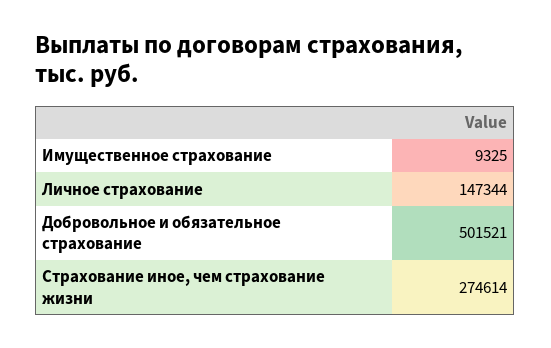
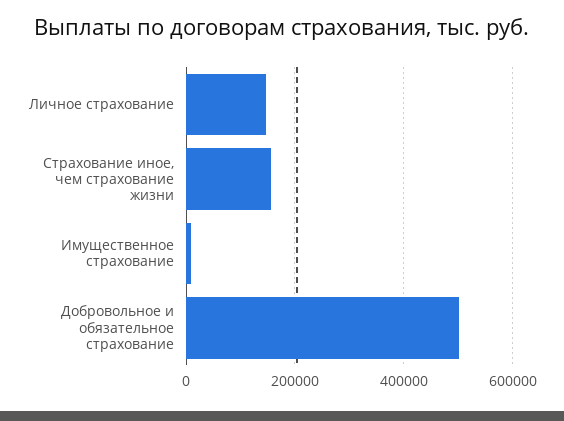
  {
    "Имущественное страхование": 9325,
    "Личное страхование": 147344,
    "Добровольное и обязательное страхование": 501521,
-   "Страхование иное, чем страхование жизни": 274614
+   "Страхование иное, чем страхование жизни": 160000
  }

